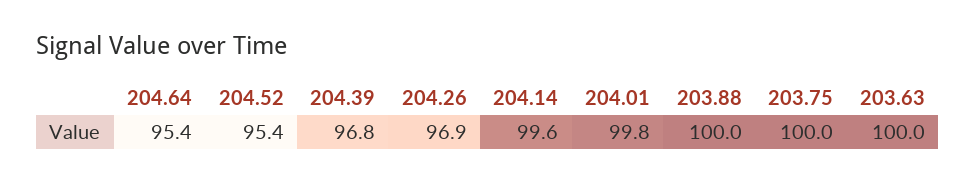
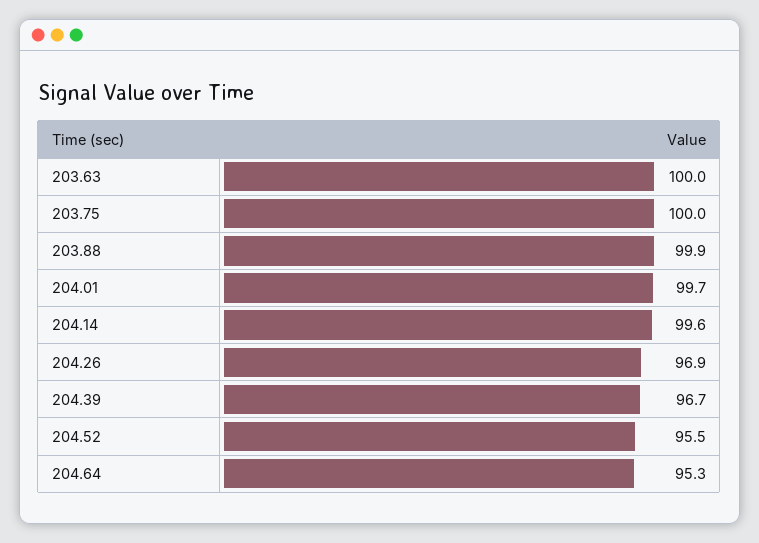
  {
-   "204.64": 95.4,
+   "204.64": 95.3,
-   "204.52": 95.4,
+   "204.52": 95.5,
-   "204.39": 96.8,
+   "204.39": 96.7,
    "204.26": 96.9,
    "204.14": 99.6,
-   "204.01": 99.8,
+   "204.01": 99.7,
-   "203.88": 100,
+   "203.88": 99.9,
    "203.75": 100,
    "203.63": 100
  }

